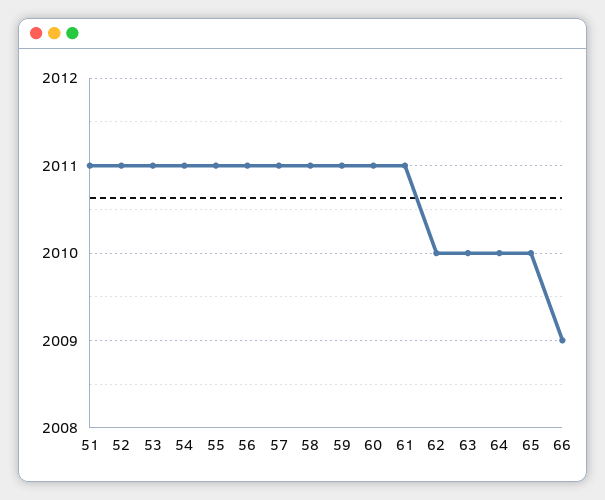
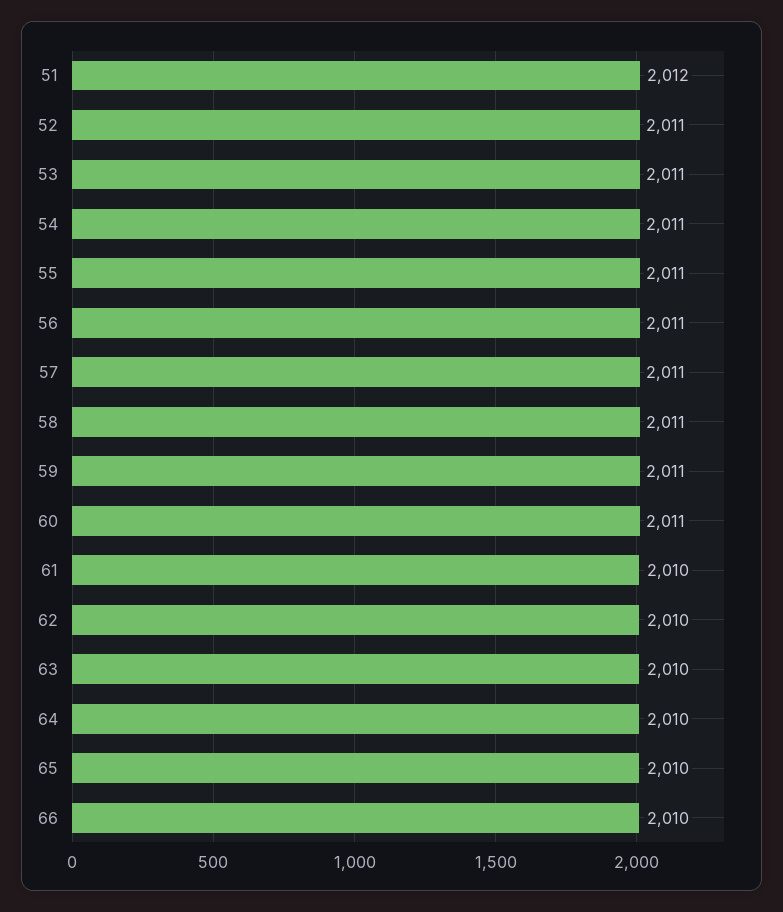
  {
-   "51": 2011,
+   "51": 2012,
    "52": 2011,
    "53": 2011,
    "54": 2011,
    "55": 2011,
    "56": 2011,
    "57": 2011,
    "58": 2011,
    "59": 2011,
    "60": 2011,
-   "61": 2011,
+   "61": 2010,
    "62": 2010,
    "63": 2010,
    "64": 2010,
    "65": 2010,
-   "66": 2009
+   "66": 2010
  }

